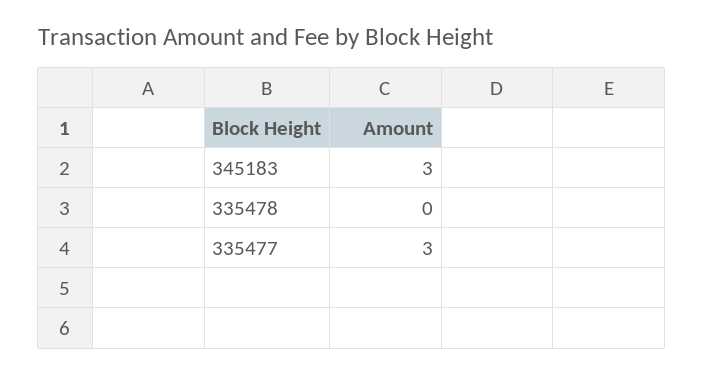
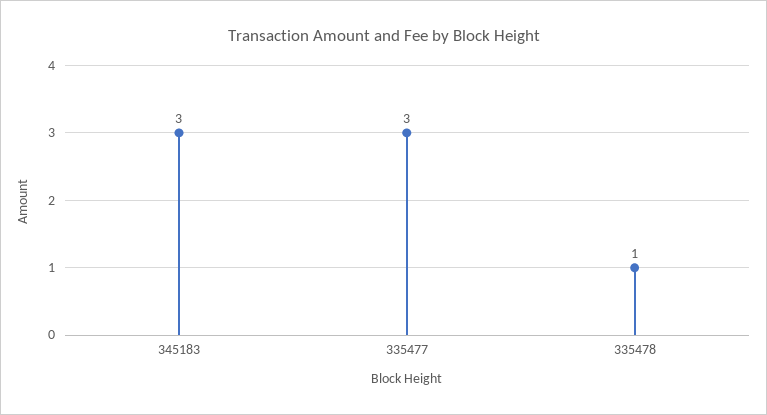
  {
    "345183": 3,
-   "335478": 0,
+   "335478": 1,
    "335477": 3
  }

